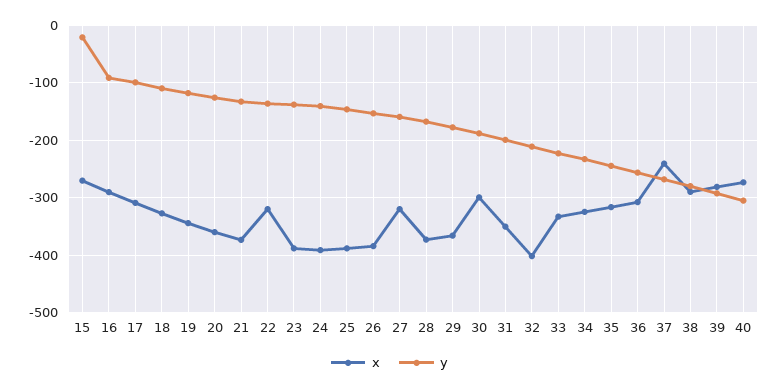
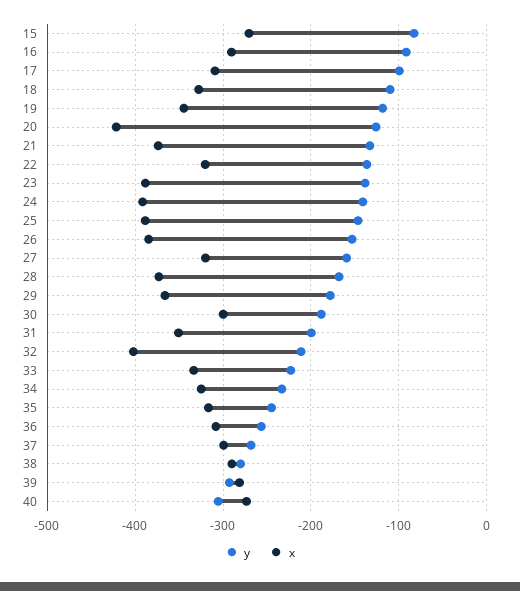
  {
    "x": {
      "15": -270,
      "16": -290,
      "17": -310,
      "18": -330,
      "19": -340,
-     "20": -360,
+     "20": -420,
      "21": -370,
      "22": -320,
      "23": -390,
      "24": -390,
      "25": -390,
      "26": -380,
      "27": -320,
      "28": -370,
      "29": -370,
      "30": -300,
      "31": -350,
      "32": -400,
      "33": -330,
      "34": -320,
      "35": -320,
      "36": -310,
-     "37": -240,
+     "37": -300,
      "38": -290,
      "39": -280,
      "40": -270
    },
    "y": {
-     "15": -20,
+     "15": -80,
      "16": -90,
      "17": -100,
      "18": -110,
      "19": -120,
      "20": -130,
      "21": -130,
      "22": -140,
      "23": -140,
      "24": -140,
      "25": -150,
      "26": -150,
      "27": -160,
      "28": -170,
      "29": -180,
      "30": -190,
      "31": -200,
      "32": -210,
      "33": -220,
      "34": -230,
      "35": -240,
      "36": -260,
      "37": -270,
      "38": -280,
      "39": -290,
      "40": -310
    }
  }

